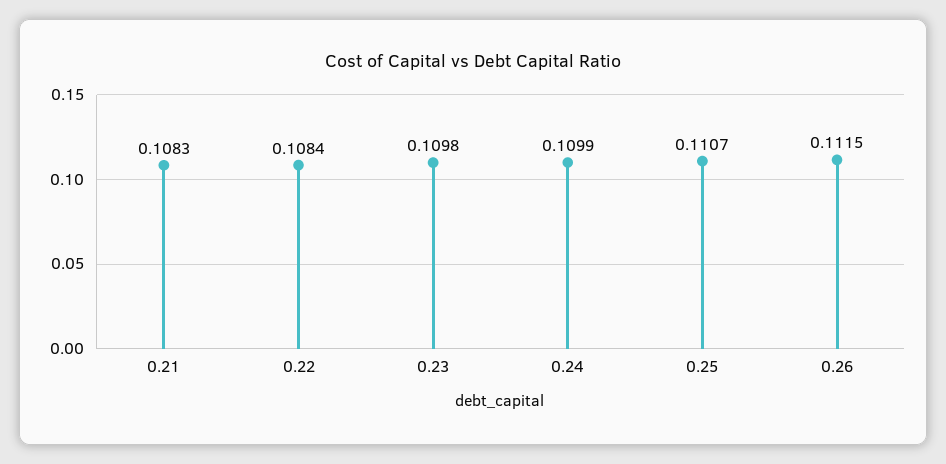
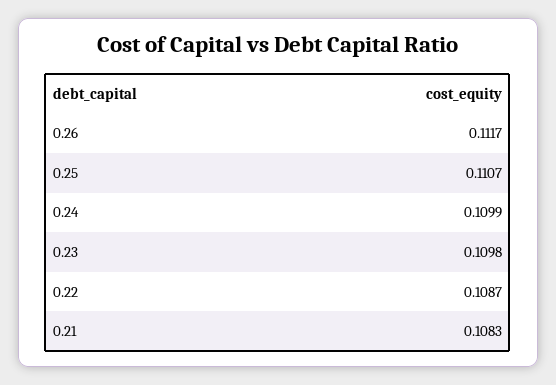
  {
    "0.21": 0.1083,
-   "0.22": 0.1084,
+   "0.22": 0.1087,
    "0.23": 0.1098,
    "0.24": 0.1099,
    "0.25": 0.1107,
-   "0.26": 0.1115
+   "0.26": 0.1117
  }

